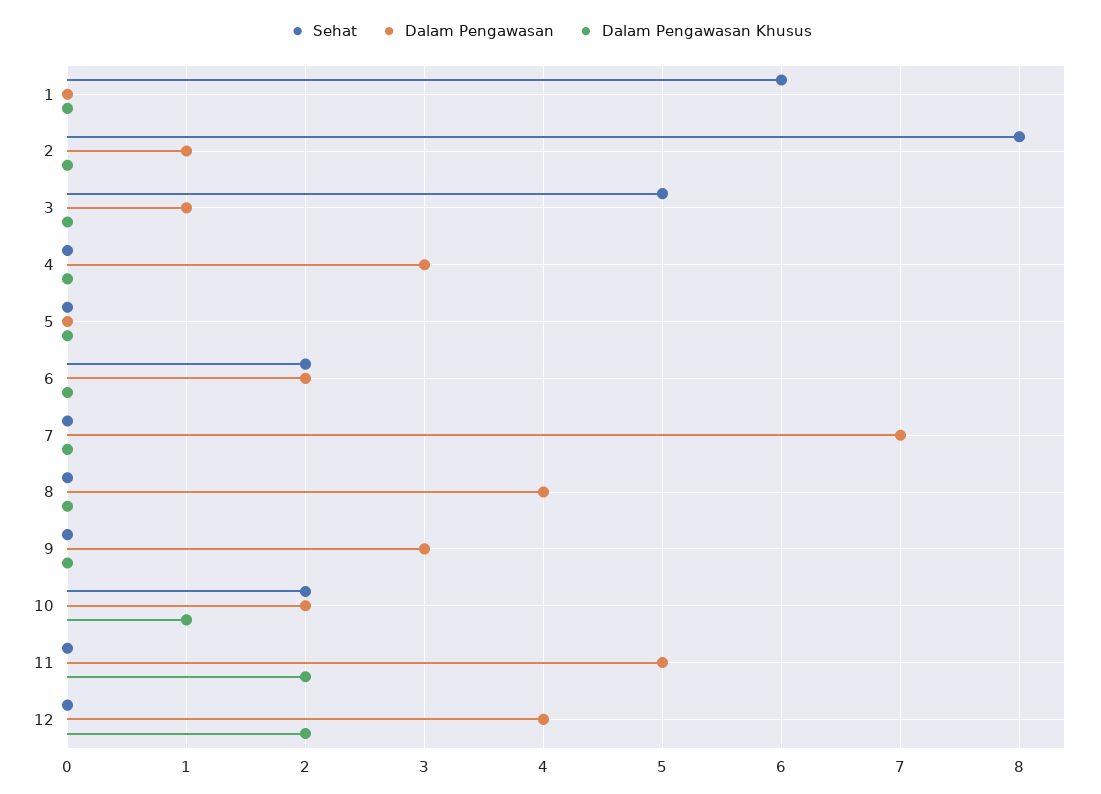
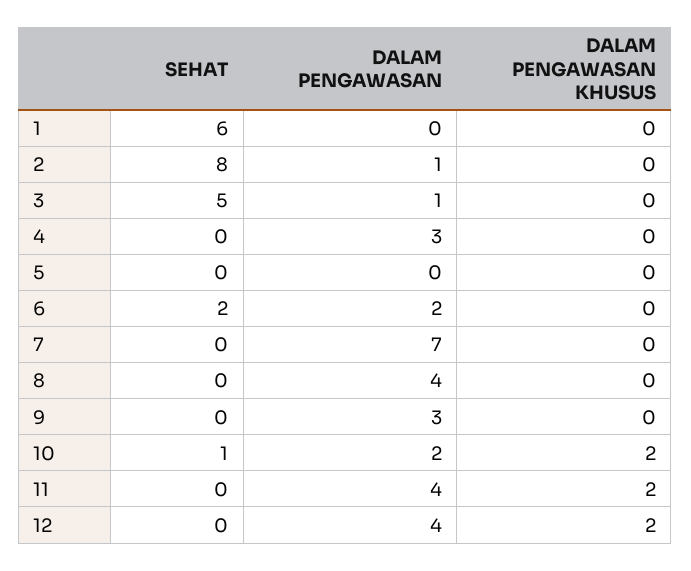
  {
    "Sehat": {
      "1": 6,
      "2": 8,
      "3": 5,
      "4": 0,
      "5": 0,
      "6": 2,
      "7": 0,
      "8": 0,
      "9": 0,
-     "10": 2,
+     "10": 1,
      "11": 0,
      "12": 0
    },
    "Dalam Pengawasan": {
      "1": 0,
      "2": 1,
      "3": 1,
      "4": 3,
      "5": 0,
      "6": 2,
      "7": 7,
      "8": 4,
      "9": 3,
      "10": 2,
-     "11": 5,
+     "11": 4,
      "12": 4
    },
    "Dalam Pengawasan Khusus": {
      "1": 0,
      "2": 0,
      "3": 0,
      "4": 0,
      "5": 0,
      "6": 0,
      "7": 0,
      "8": 0,
      "9": 0,
-     "10": 1,
+     "10": 2,
      "11": 2,
      "12": 2
    }
  }

